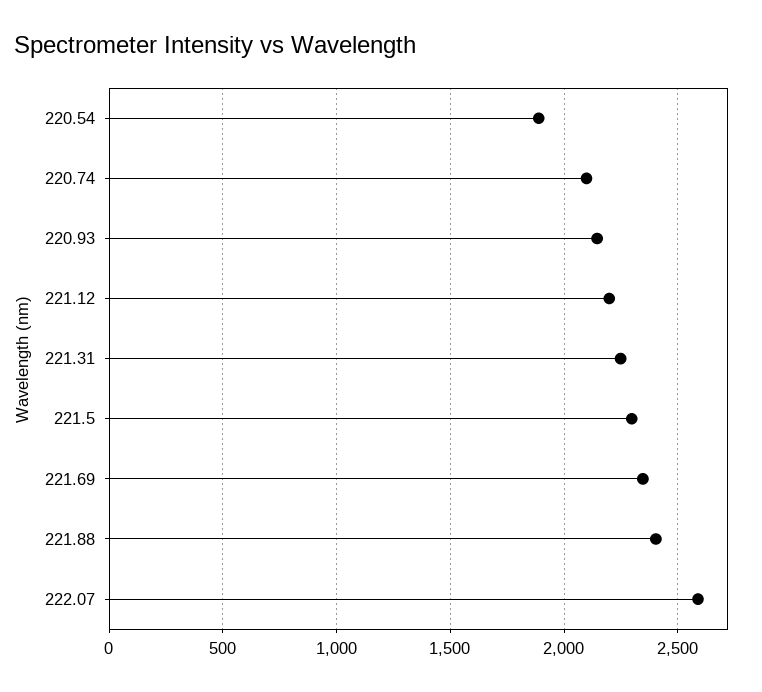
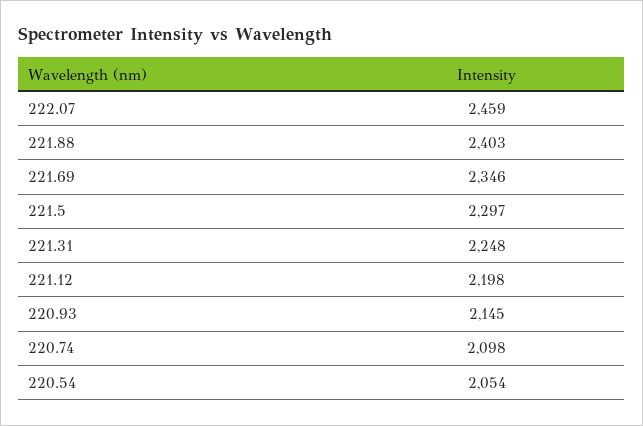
  {
-   "220.54": 1900,
+   "220.54": 2054,
    "220.74": 2098,
    "220.93": 2145,
    "221.12": 2198,
    "221.31": 2248,
    "221.5": 2297,
    "221.69": 2346,
    "221.88": 2403,
-   "222.07": 2600
+   "222.07": 2459
  }

